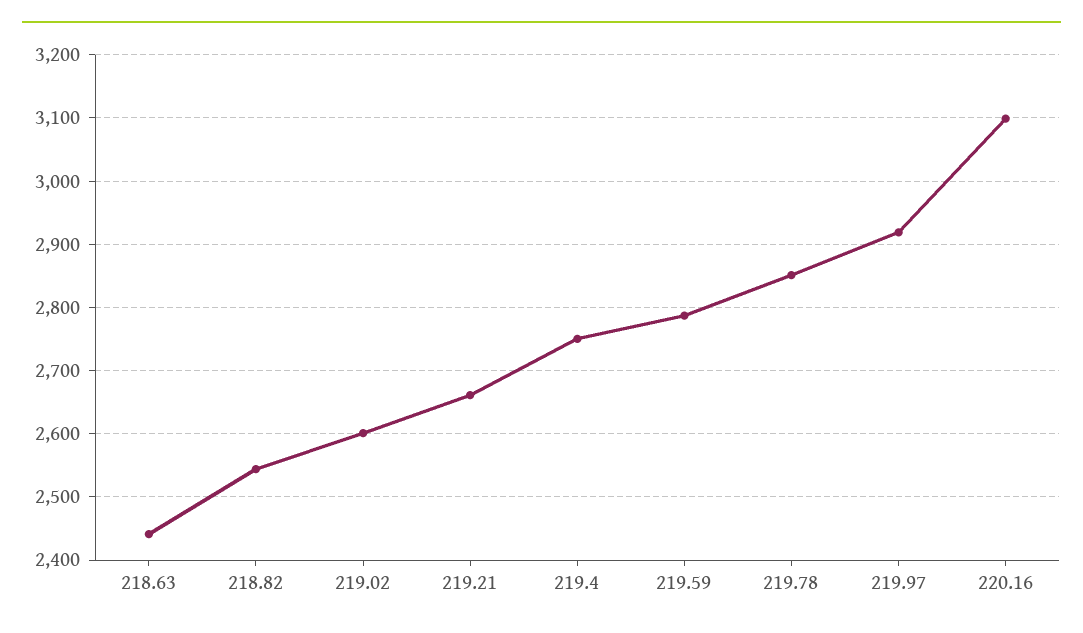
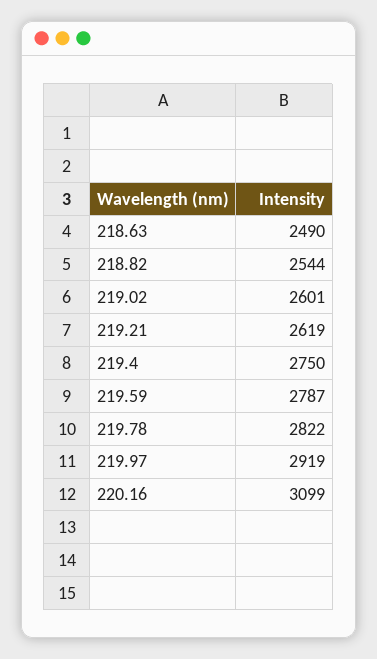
  {
-   "218.63": 2440,
+   "218.63": 2490,
    "218.82": 2544,
    "219.02": 2601,
-   "219.21": 2660,
+   "219.21": 2619,
    "219.4": 2750,
    "219.59": 2787,
-   "219.78": 2850,
+   "219.78": 2822,
    "219.97": 2919,
    "220.16": 3099
  }

